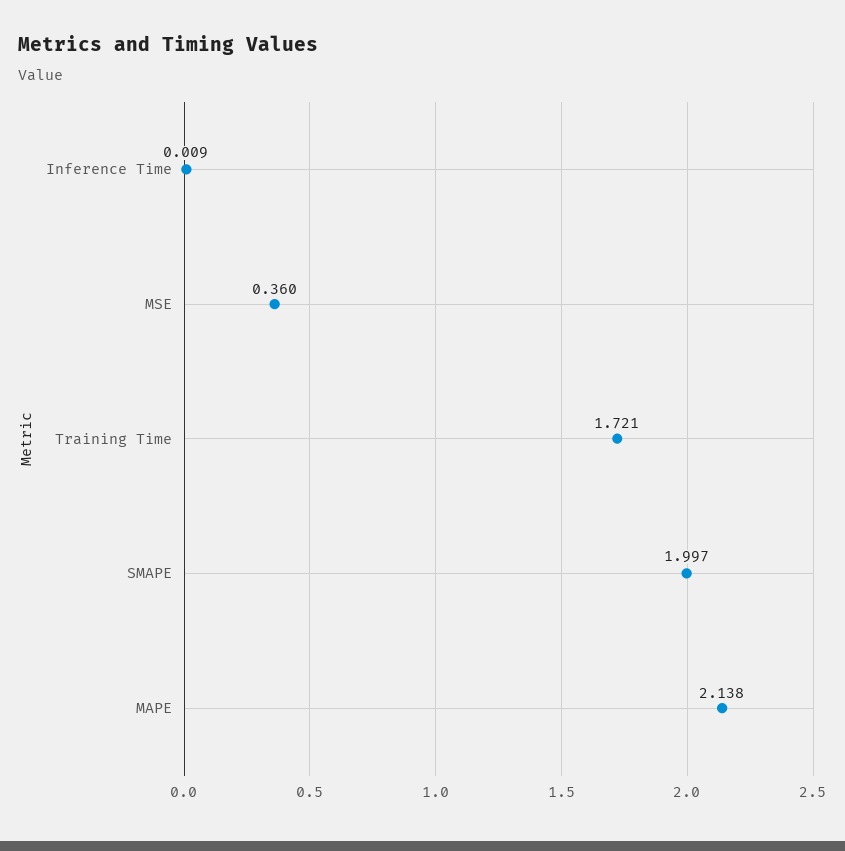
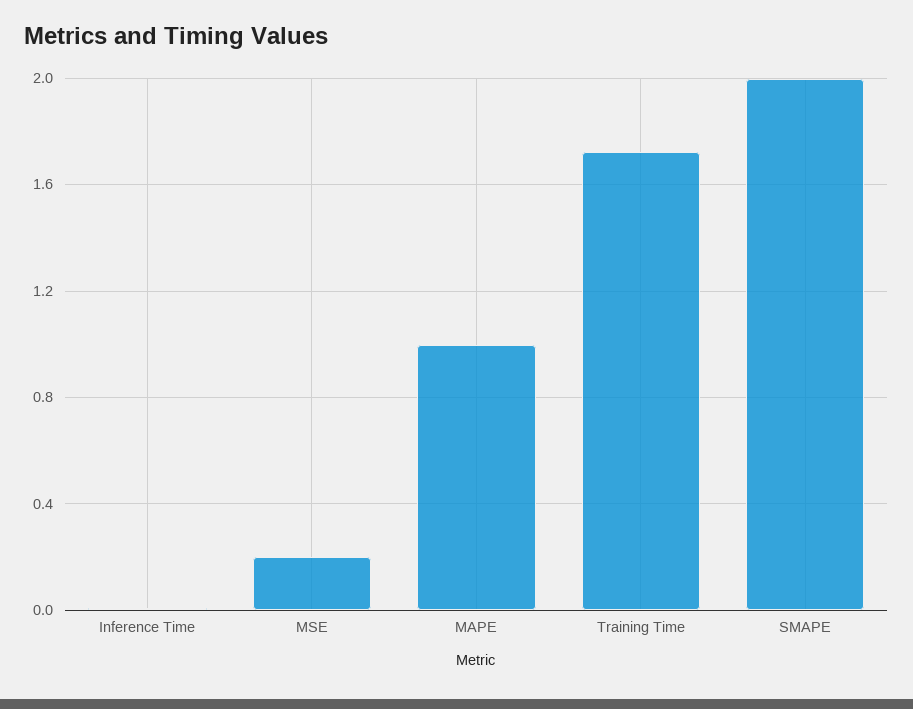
  {
    "Inference Time": 0.009,
-   "MSE": 0.36,
+   "MSE": 0.2,
    "Training Time": 1.721,
    "SMAPE": 1.997,
-   "MAPE": 2.138
+   "MAPE": 1
  }

